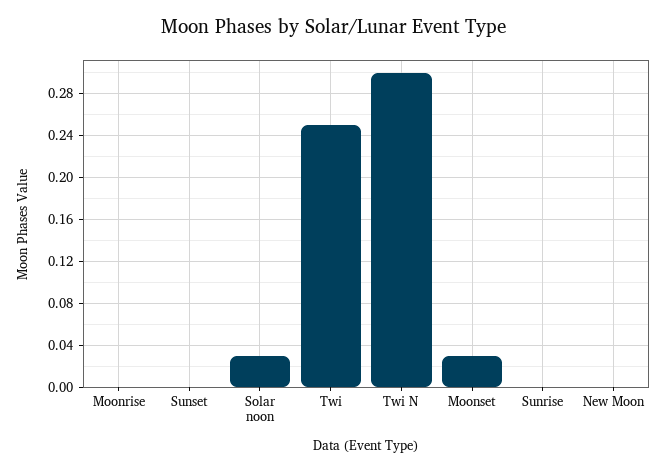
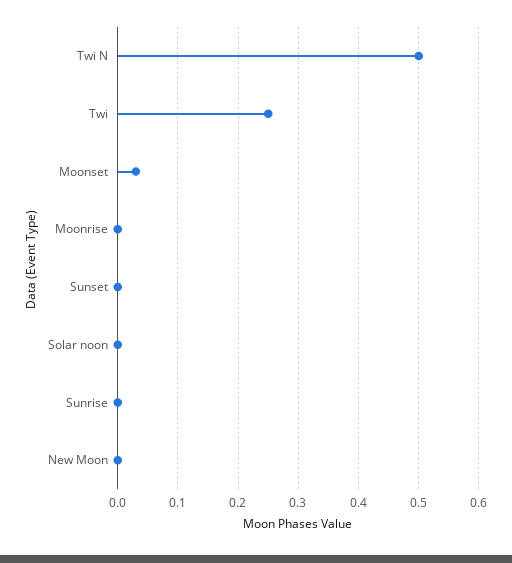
  {
    "Moonrise": 0,
    "Sunset": 0,
-   "Solar noon": 0.03,
+   "Solar noon": 0,
    "Twi": 0.25,
-   "Twi N": 0.3,
+   "Twi N": 0.5,
    "Moonset": 0.03,
    "Sunrise": 0,
    "New Moon": 0
  }

